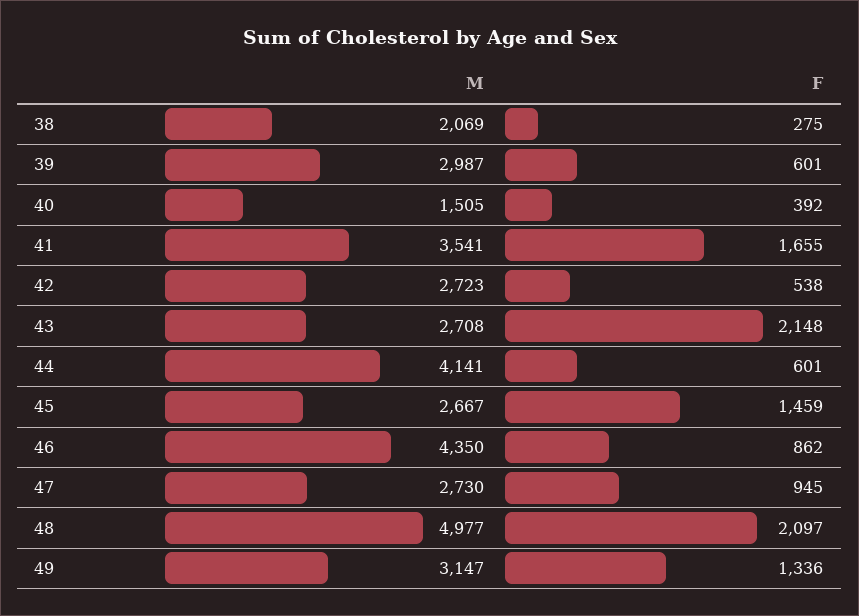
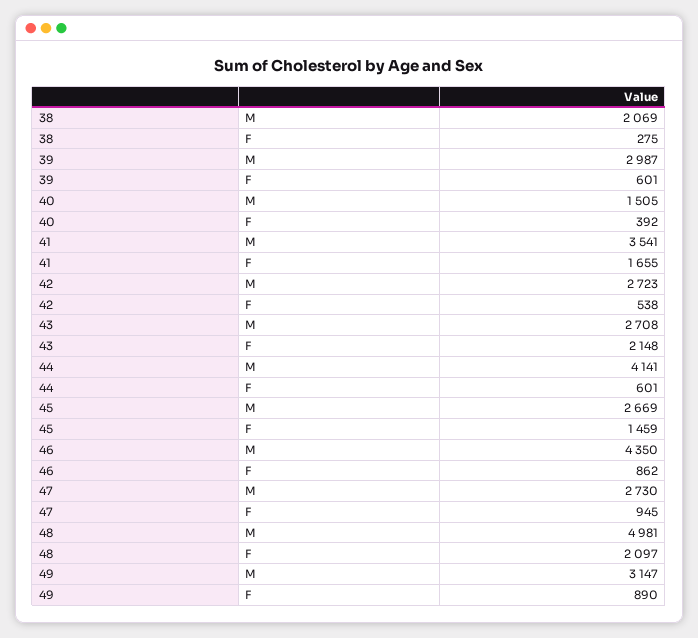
  {
    "M": {
      "38": 2069,
      "39": 2987,
      "40": 1505,
      "41": 3541,
      "42": 2723,
      "43": 2708,
      "44": 4141,
-     "45": 2667,
+     "45": 2669,
      "46": 4350,
      "47": 2730,
-     "48": 4977,
+     "48": 4981,
      "49": 3147
    },
    "F": {
      "38": 275,
      "39": 601,
      "40": 392,
      "41": 1655,
      "42": 538,
      "43": 2148,
      "44": 601,
      "45": 1459,
      "46": 862,
      "47": 945,
      "48": 2097,
-     "49": 1336
+     "49": 890
    }
  }

